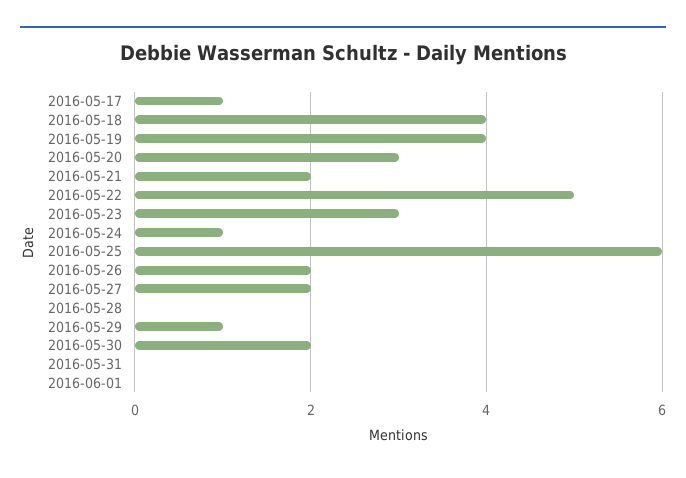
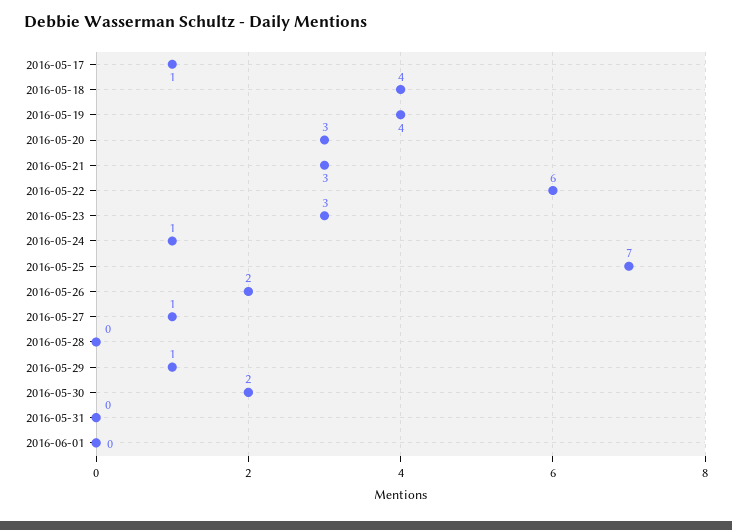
  {
    "2016-05-17": 1,
    "2016-05-18": 4,
    "2016-05-19": 4,
    "2016-05-20": 3,
-   "2016-05-21": 2,
+   "2016-05-21": 3,
-   "2016-05-22": 5,
+   "2016-05-22": 6,
    "2016-05-23": 3,
    "2016-05-24": 1,
-   "2016-05-25": 6,
+   "2016-05-25": 7,
    "2016-05-26": 2,
-   "2016-05-27": 2,
+   "2016-05-27": 1,
    "2016-05-28": 0,
    "2016-05-29": 1,
    "2016-05-30": 2,
    "2016-05-31": 0,
    "2016-06-01": 0
  }

